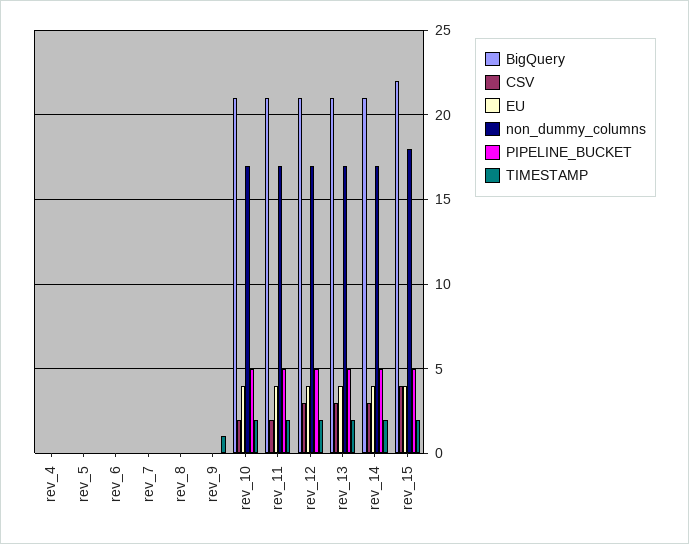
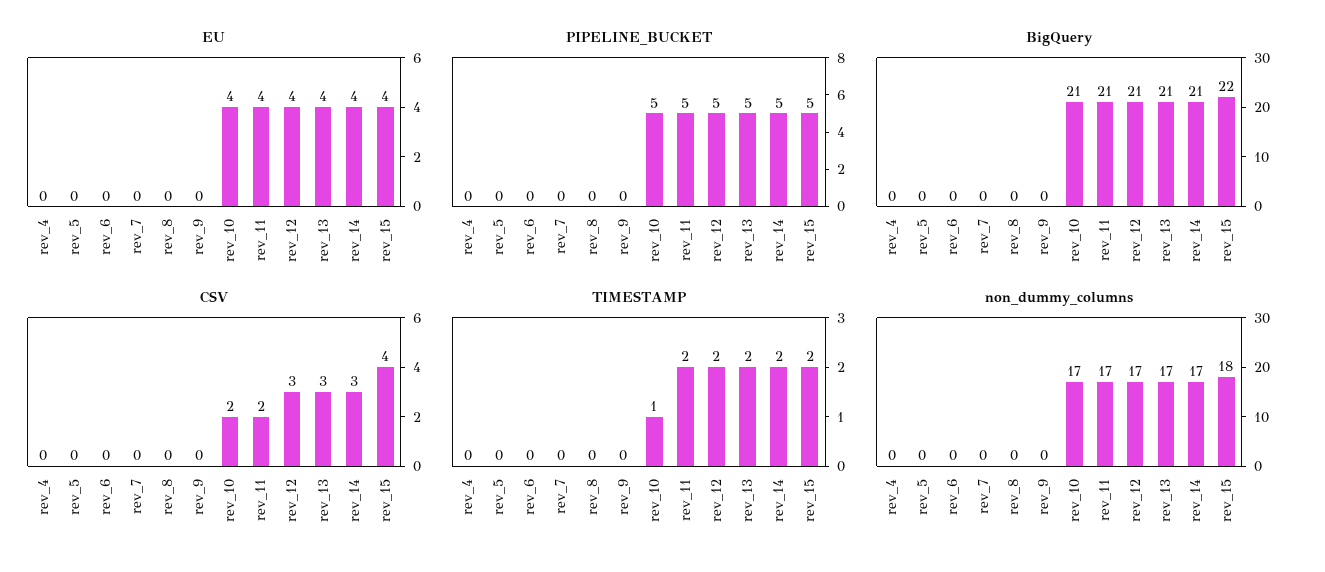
  {
    "BigQuery": {
      "rev_4": 0,
      "rev_5": 0,
      "rev_6": 0,
      "rev_7": 0,
      "rev_8": 0,
      "rev_9": 0,
      "rev_10": 21,
      "rev_11": 21,
      "rev_12": 21,
      "rev_13": 21,
      "rev_14": 21,
      "rev_15": 22
    },
    "CSV": {
      "rev_4": 0,
      "rev_5": 0,
      "rev_6": 0,
      "rev_7": 0,
      "rev_8": 0,
      "rev_9": 0,
      "rev_10": 2,
      "rev_11": 2,
      "rev_12": 3,
      "rev_13": 3,
      "rev_14": 3,
      "rev_15": 4
    },
    "EU": {
      "rev_4": 0,
      "rev_5": 0,
      "rev_6": 0,
      "rev_7": 0,
      "rev_8": 0,
      "rev_9": 0,
      "rev_10": 4,
      "rev_11": 4,
      "rev_12": 4,
      "rev_13": 4,
      "rev_14": 4,
      "rev_15": 4
    },
    "non_dummy_columns": {
      "rev_4": 0,
      "rev_5": 0,
      "rev_6": 0,
      "rev_7": 0,
      "rev_8": 0,
      "rev_9": 0,
      "rev_10": 17,
      "rev_11": 17,
      "rev_12": 17,
      "rev_13": 17,
      "rev_14": 17,
      "rev_15": 18
    },
    "PIPELINE_BUCKET": {
      "rev_4": 0,
      "rev_5": 0,
      "rev_6": 0,
      "rev_7": 0,
      "rev_8": 0,
      "rev_9": 0,
      "rev_10": 5,
      "rev_11": 5,
      "rev_12": 5,
      "rev_13": 5,
      "rev_14": 5,
      "rev_15": 5
    },
    "TIMESTAMP": {
      "rev_4": 0,
      "rev_5": 0,
      "rev_6": 0,
      "rev_7": 0,
      "rev_8": 0,
-     "rev_9": 1,
+     "rev_9": 0,
-     "rev_10": 2,
+     "rev_10": 1,
      "rev_11": 2,
      "rev_12": 2,
      "rev_13": 2,
      "rev_14": 2,
      "rev_15": 2
    }
  }

